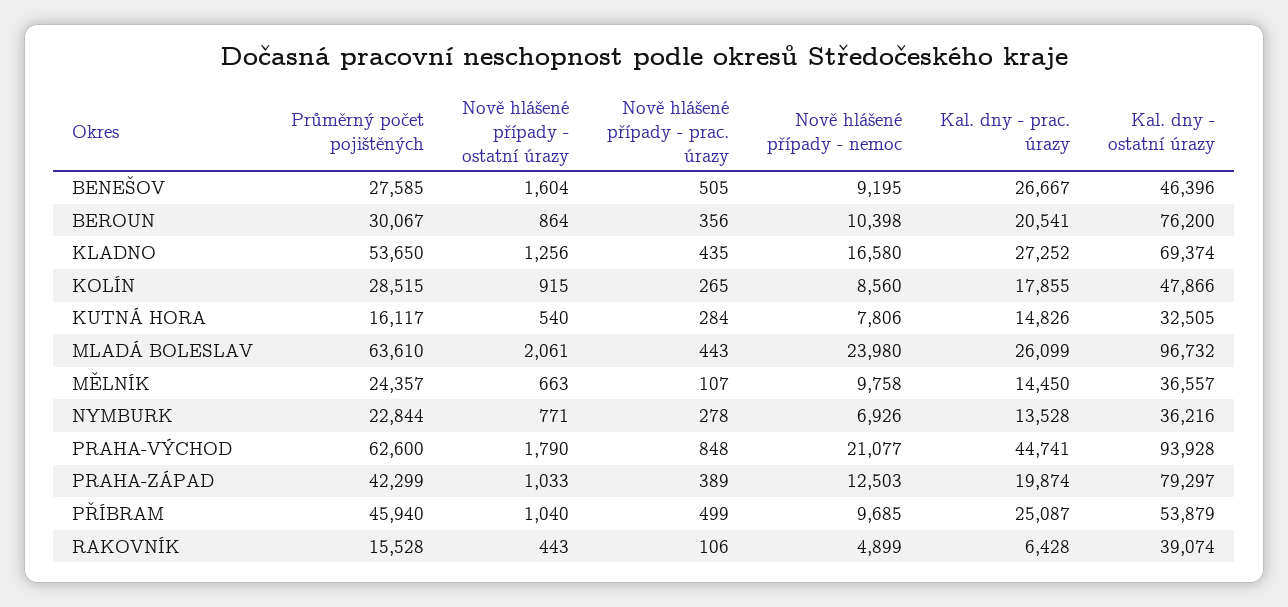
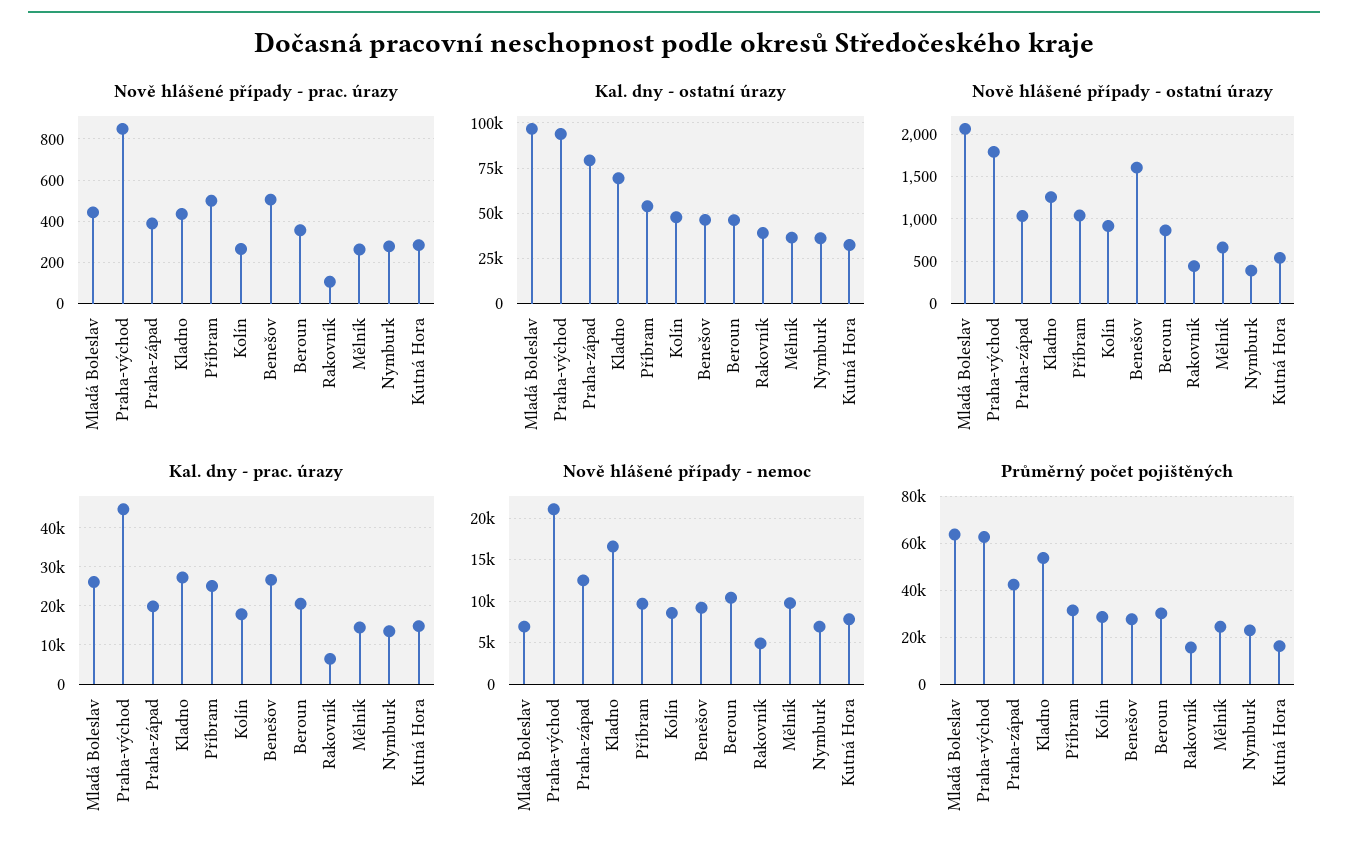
  {
    "Průměrný počet pojištěných": {
      "BENEŠOV": 27585,
      "BEROUN": 30067,
      "KLADNO": 53650,
      "KOLÍN": 28515,
      "KUTNÁ HORA": 16117,
      "MLADÁ BOLESLAV": 63610,
      "MĚLNÍK": 24357,
      "NYMBURK": 22844,
      "PRAHA-VÝCHOD": 62600,
      "PRAHA-ZÁPAD": 42299,
-     "PŘÍBRAM": 45940,
+     "PŘÍBRAM": 30000,
      "RAKOVNÍK": 15528
    },
    "Nově hlášené případy - ostatní úrazy": {
      "BENEŠOV": 1604,
      "BEROUN": 864,
      "KLADNO": 1256,
      "KOLÍN": 915,
      "KUTNÁ HORA": 540,
      "MLADÁ BOLESLAV": 2061,
      "MĚLNÍK": 663,
-     "NYMBURK": 771,
+     "NYMBURK": 400,
      "PRAHA-VÝCHOD": 1790,
      "PRAHA-ZÁPAD": 1033,
      "PŘÍBRAM": 1040,
      "RAKOVNÍK": 443
    },
    "Nově hlášené případy - prac. úrazy": {
      "BENEŠOV": 505,
      "BEROUN": 356,
      "KLADNO": 435,
      "KOLÍN": 265,
      "KUTNÁ HORA": 284,
      "MLADÁ BOLESLAV": 443,
-     "MĚLNÍK": 107,
+     "MĚLNÍK": 250,
      "NYMBURK": 278,
      "PRAHA-VÝCHOD": 848,
      "PRAHA-ZÁPAD": 389,
      "PŘÍBRAM": 499,
      "RAKOVNÍK": 106
    },
    "Nově hlášené případy - nemoc": {
      "BENEŠOV": 9195,
      "BEROUN": 10398,
      "KLADNO": 16580,
      "KOLÍN": 8560,
      "KUTNÁ HORA": 7806,
-     "MLADÁ BOLESLAV": 23980,
+     "MLADÁ BOLESLAV": 7000,
      "MĚLNÍK": 9758,
      "NYMBURK": 6926,
      "PRAHA-VÝCHOD": 21077,
      "PRAHA-ZÁPAD": 12503,
      "PŘÍBRAM": 9685,
      "RAKOVNÍK": 4899
    },
    "Kal. dny - prac. úrazy": {
      "BENEŠOV": 26667,
      "BEROUN": 20541,
      "KLADNO": 27252,
      "KOLÍN": 17855,
      "KUTNÁ HORA": 14826,
      "MLADÁ BOLESLAV": 26099,
      "MĚLNÍK": 14450,
      "NYMBURK": 13528,
      "PRAHA-VÝCHOD": 44741,
      "PRAHA-ZÁPAD": 19874,
      "PŘÍBRAM": 25087,
      "RAKOVNÍK": 6428
    },
    "Kal. dny - ostatní úrazy": {
      "BENEŠOV": 46396,
-     "BEROUN": 76200,
+     "BEROUN": 45000,
      "KLADNO": 69374,
      "KOLÍN": 47866,
      "KUTNÁ HORA": 32505,
      "MLADÁ BOLESLAV": 96732,
      "MĚLNÍK": 36557,
      "NYMBURK": 36216,
      "PRAHA-VÝCHOD": 93928,
      "PRAHA-ZÁPAD": 79297,
      "PŘÍBRAM": 53879,
      "RAKOVNÍK": 39074
    }
  }

